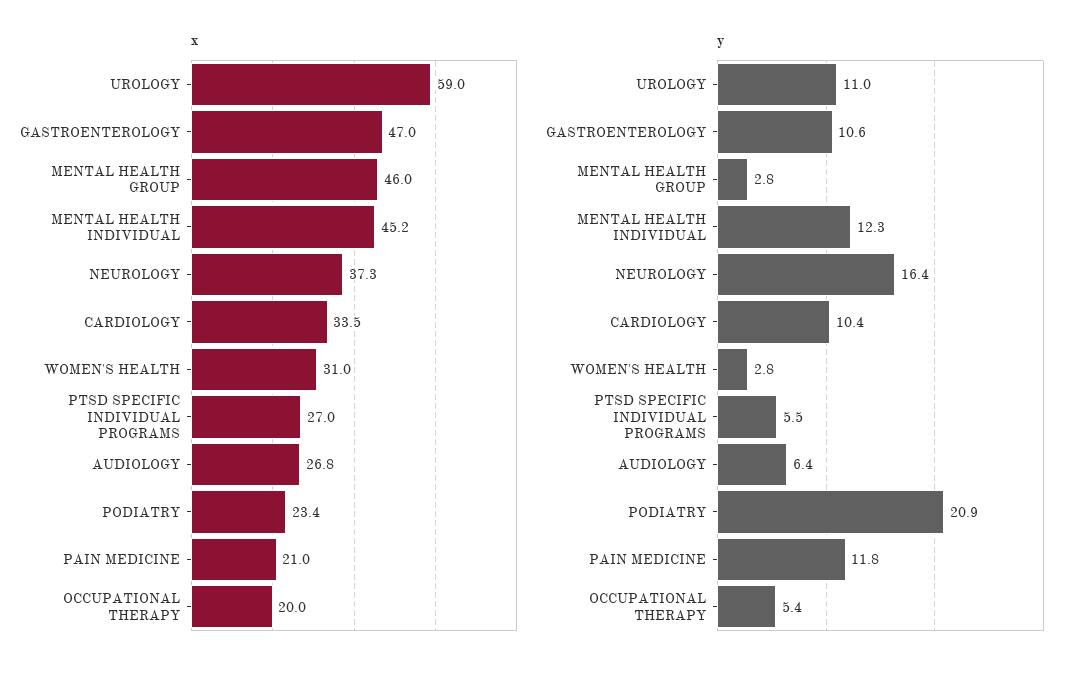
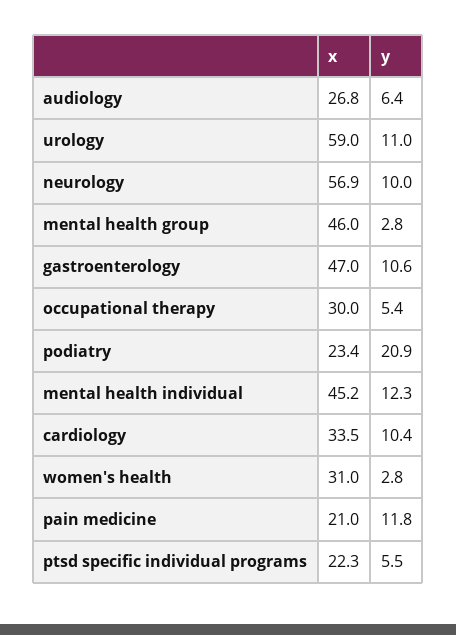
  {
    "x": {
      "UROLOGY": 59,
      "GASTROENTEROLOGY": 47,
      "MENTAL HEALTH GROUP": 46,
      "MENTAL HEALTH INDIVIDUAL": 45.2,
-     "NEUROLOGY": 37.3,
+     "NEUROLOGY": 56.9,
      "CARDIOLOGY": 33.5,
      "WOMEN'S HEALTH": 31,
-     "PTSD SPECIFIC INDIVIDUAL PROGRAMS": 27,
+     "PTSD SPECIFIC INDIVIDUAL PROGRAMS": 22.3,
      "AUDIOLOGY": 26.8,
      "PODIATRY": 23.4,
      "PAIN MEDICINE": 21,
-     "OCCUPATIONAL THERAPY": 20
+     "OCCUPATIONAL THERAPY": 30
    },
    "y": {
      "UROLOGY": 11,
      "GASTROENTEROLOGY": 10.6,
      "MENTAL HEALTH GROUP": 2.8,
      "MENTAL HEALTH INDIVIDUAL": 12.3,
-     "NEUROLOGY": 16.4,
+     "NEUROLOGY": 10,
      "CARDIOLOGY": 10.4,
      "WOMEN'S HEALTH": 2.8,
      "PTSD SPECIFIC INDIVIDUAL PROGRAMS": 5.5,
      "AUDIOLOGY": 6.4,
      "PODIATRY": 20.9,
      "PAIN MEDICINE": 11.8,
      "OCCUPATIONAL THERAPY": 5.4
    }
  }

